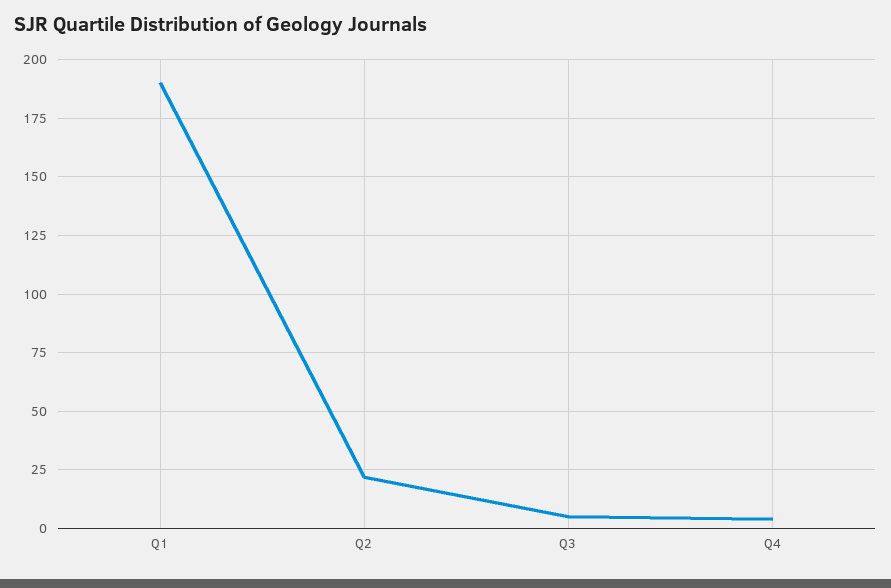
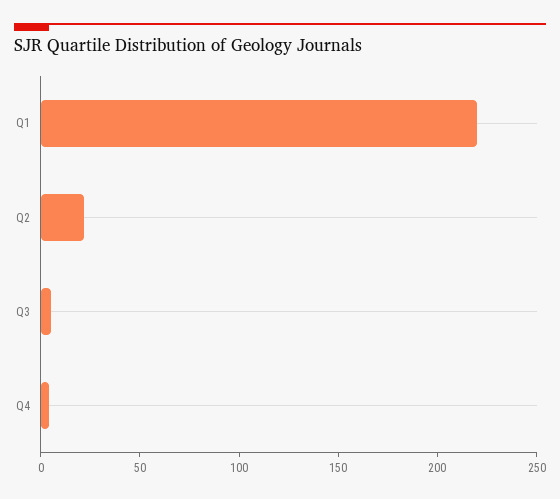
  {
-   "Q1": 190,
+   "Q1": 220,
    "Q2": 20,
    "Q3": 5,
    "Q4": 5
  }

